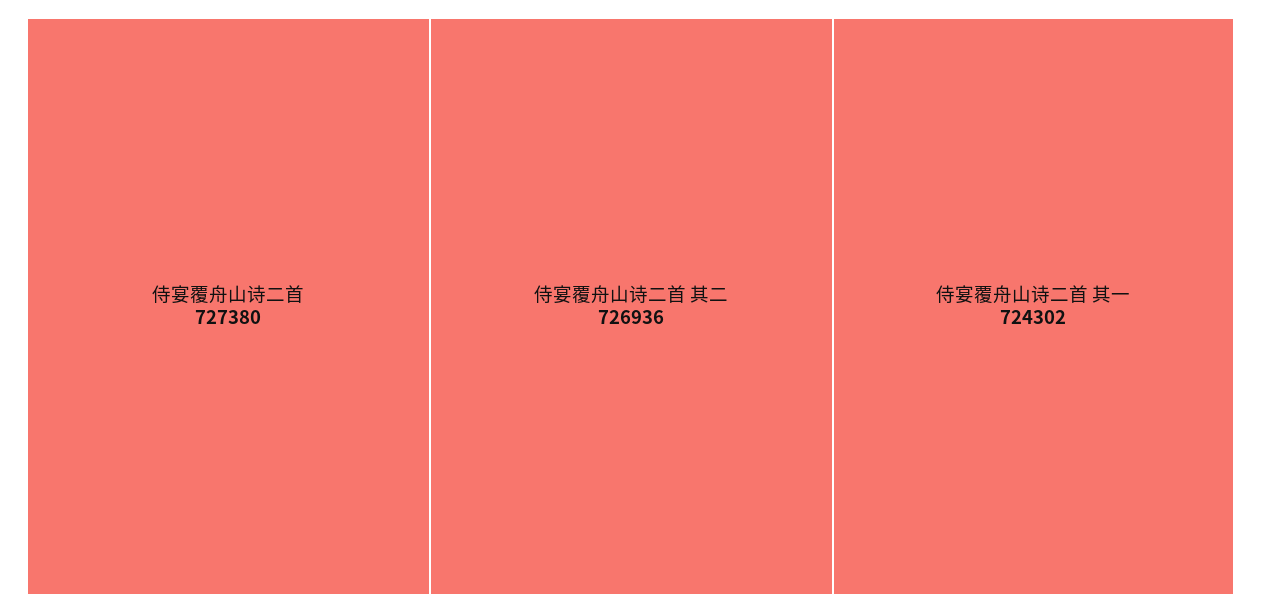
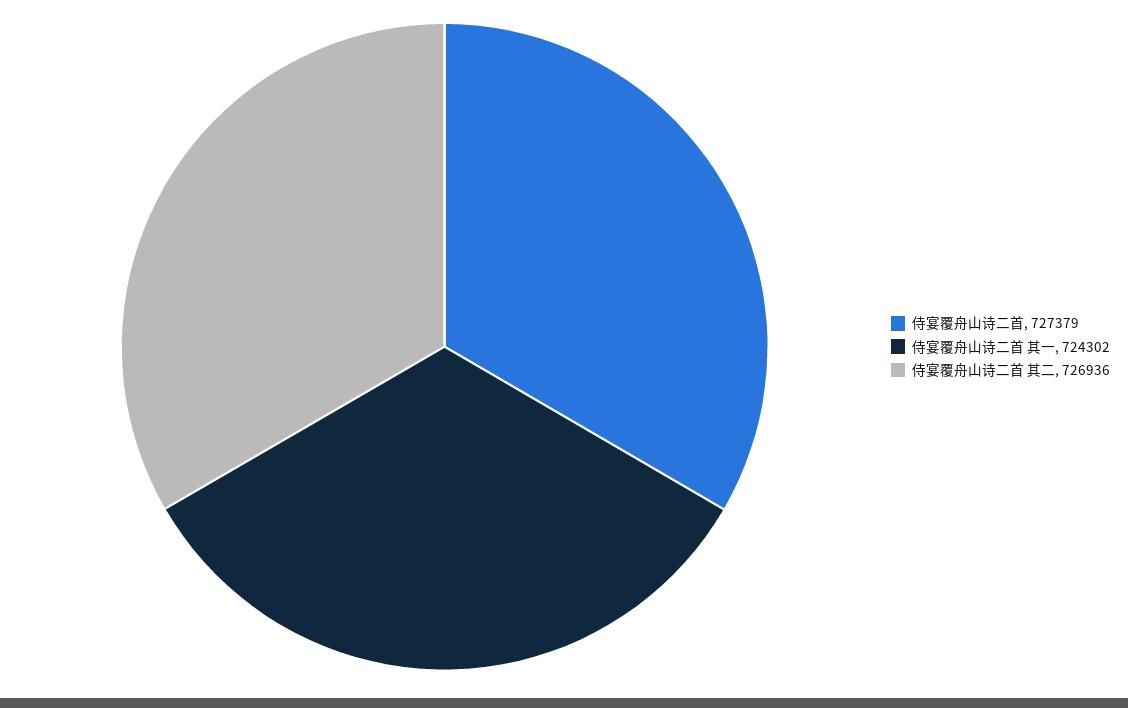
  {
-   "侍宴覆舟山诗二首": 727380,
+   "侍宴覆舟山诗二首": 727379,
    "侍宴覆舟山诗二首 其二": 726936,
    "侍宴覆舟山诗二首 其一": 724302
  }

